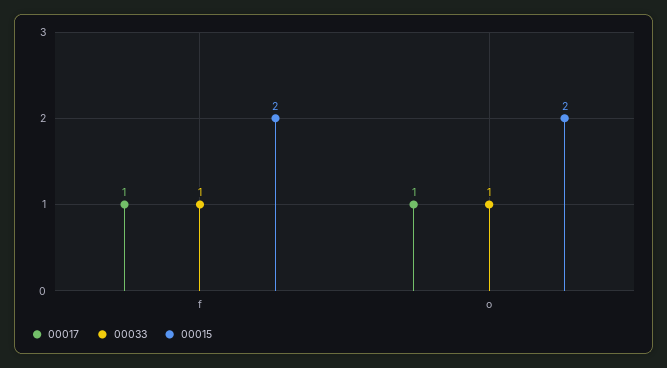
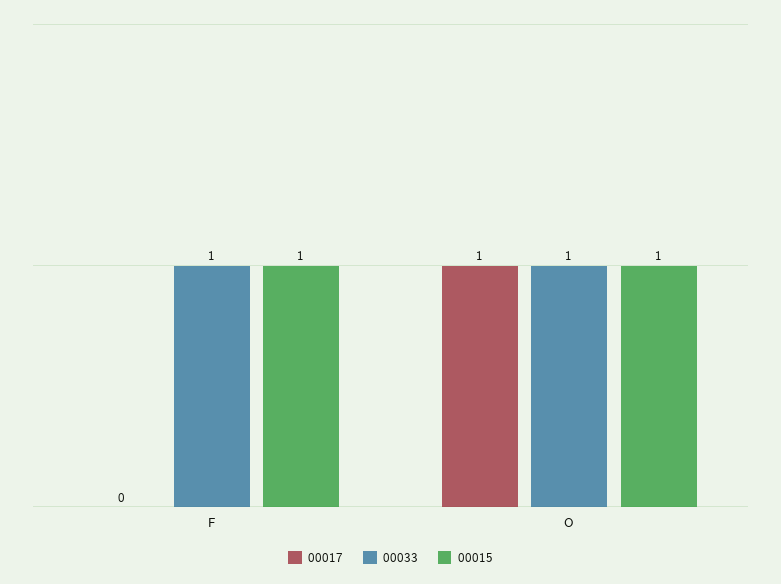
  {
    "00017": {
-     "f": 1,
+     "f": 0,
      "o": 1
    },
    "00033": {
      "f": 1,
      "o": 1
    },
    "00015": {
-     "f": 2,
+     "f": 1,
-     "o": 2
+     "o": 1
    }
  }

